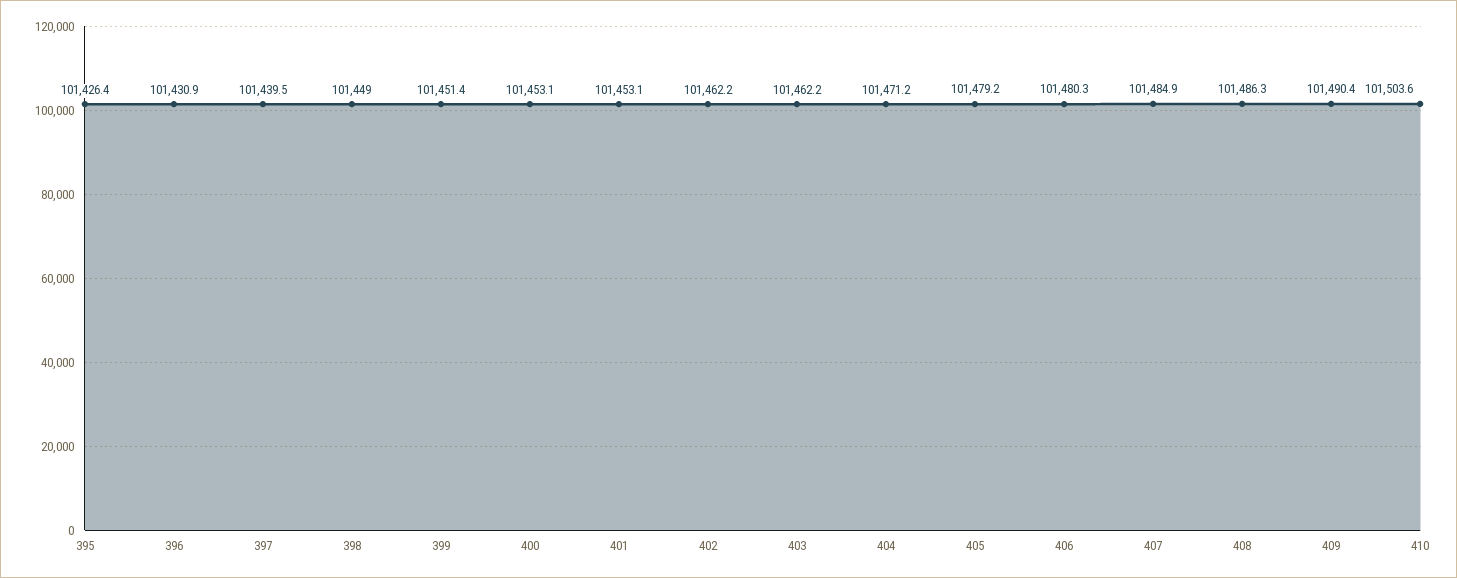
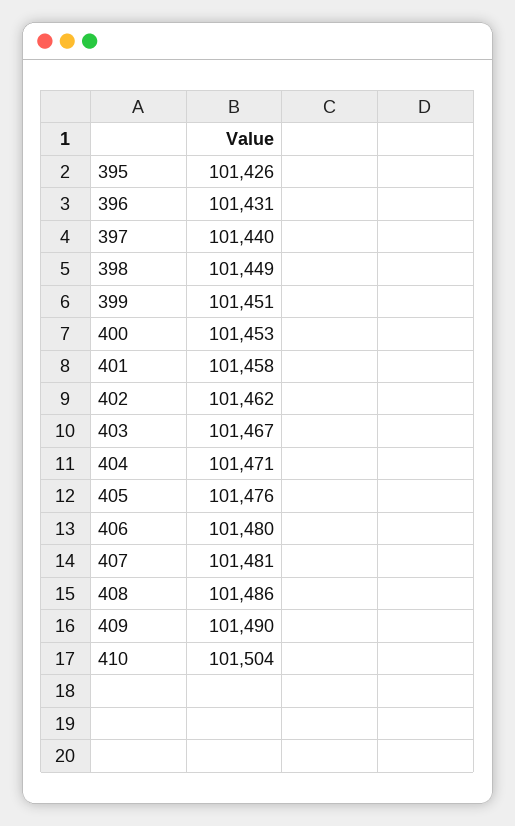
  {
    "395": 101426.4,
    "396": 101430.9,
    "397": 101439.5,
    "398": 101449,
    "399": 101451.4,
    "400": 101453.1,
-   "401": 101453.1,
+   "401": 101458,
    "402": 101462.2,
-   "403": 101462.2,
+   "403": 101467,
    "404": 101471.2,
-   "405": 101479.2,
+   "405": 101476,
    "406": 101480.3,
-   "407": 101484.9,
+   "407": 101481,
    "408": 101486.3,
    "409": 101490.4,
    "410": 101503.6
  }

